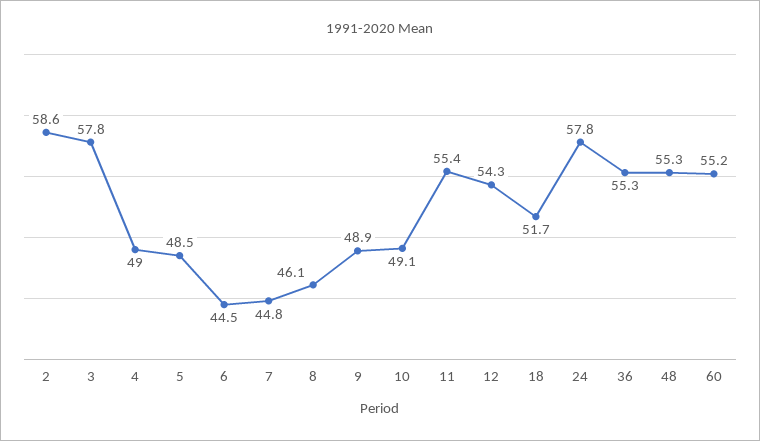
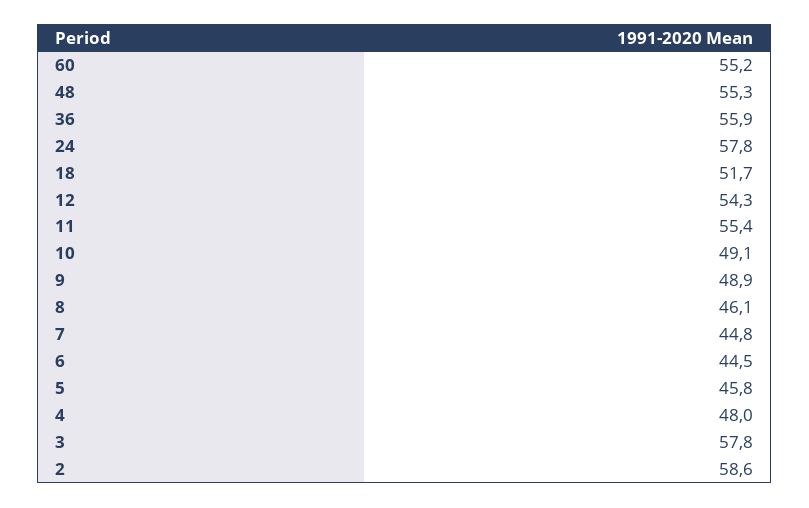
  {
    "2": 58.6,
    "3": 57.8,
-   "4": 49,
+   "4": 48,
-   "5": 48.5,
+   "5": 45.8,
    "6": 44.5,
    "7": 44.8,
    "8": 46.1,
    "9": 48.9,
    "10": 49.1,
    "11": 55.4,
    "12": 54.3,
    "18": 51.7,
    "24": 57.8,
-   "36": 55.3,
+   "36": 55.9,
    "48": 55.3,
    "60": 55.2
  }

